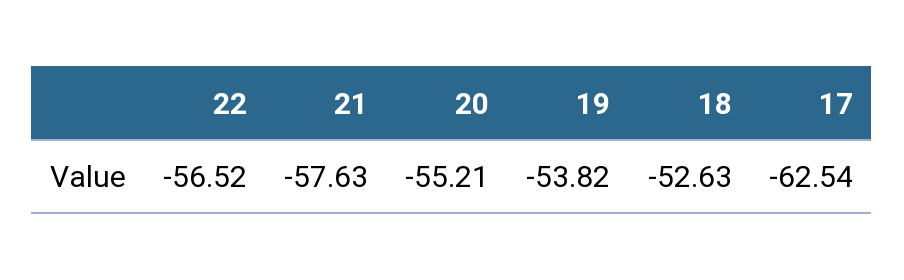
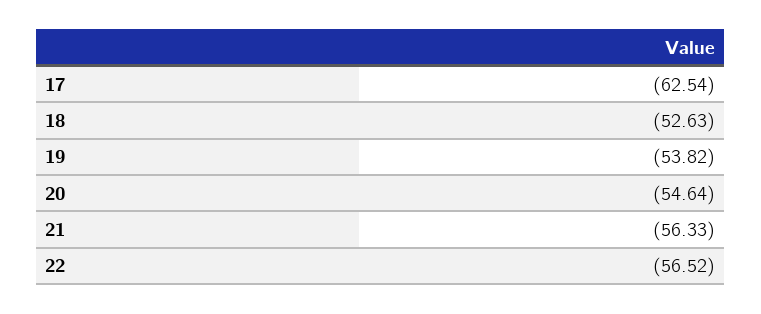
  {
    "22": -56.52,
-   "21": -57.63,
+   "21": -56.33,
-   "20": -55.21,
+   "20": -54.64,
    "19": -53.82,
    "18": -52.63,
    "17": -62.54
  }

